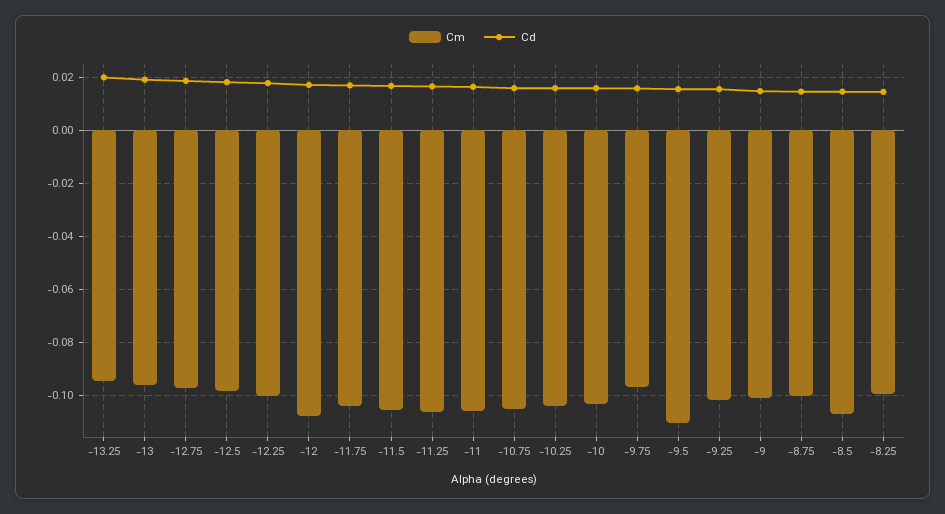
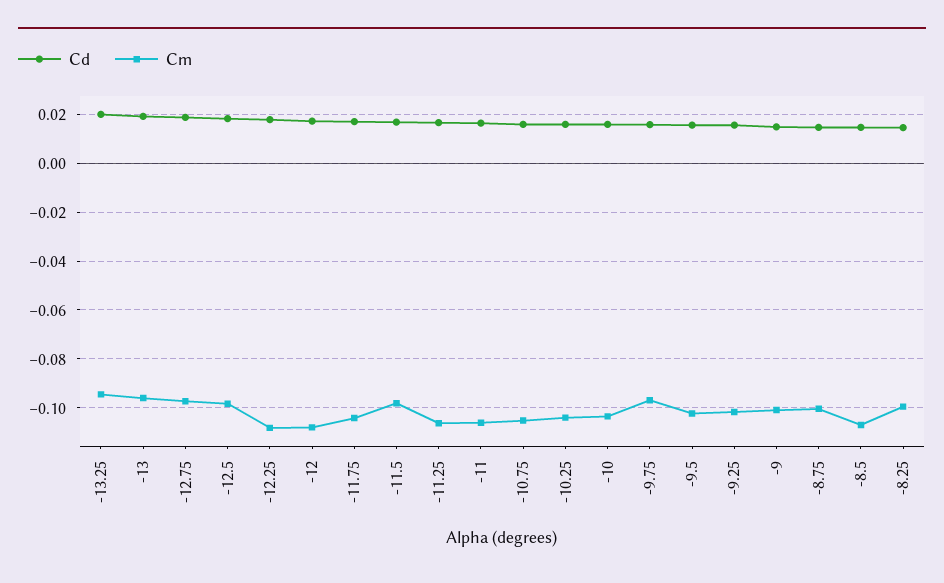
  {
    "Cm": {
      "-13.25": -0.095,
      "-13": -0.095,
      "-12.75": -0.0975,
      "-12.5": -0.0975,
-     "-12.25": -0.1,
+     "-12.25": -0.1075,
      "-12": -0.1075,
      "-11.75": -0.105,
-     "-11.5": -0.105,
+     "-11.5": -0.0975,
      "-11.25": -0.1075,
      "-11": -0.105,
      "-10.75": -0.105,
      "-10.25": -0.105,
      "-10": -0.1025,
      "-9.75": -0.0975,
-     "-9.5": -0.11,
+     "-9.5": -0.1025,
      "-9.25": -0.1025,
      "-9": -0.1,
      "-8.75": -0.1,
      "-8.5": -0.1075,
      "-8.25": -0.1
    },
    "Cd": {
      "-13.25": 0.02,
      "-13": 0.02,
      "-12.75": 0.0175,
      "-12.5": 0.0175,
      "-12.25": 0.0175,
      "-12": 0.0175,
      "-11.75": 0.0175,
      "-11.5": 0.0175,
      "-11.25": 0.0175,
      "-11": 0.0175,
      "-10.75": 0.015,
      "-10.25": 0.015,
      "-10": 0.015,
      "-9.75": 0.015,
      "-9.5": 0.015,
      "-9.25": 0.015,
      "-9": 0.015,
      "-8.75": 0.015,
      "-8.5": 0.015,
      "-8.25": 0.015
    }
  }

